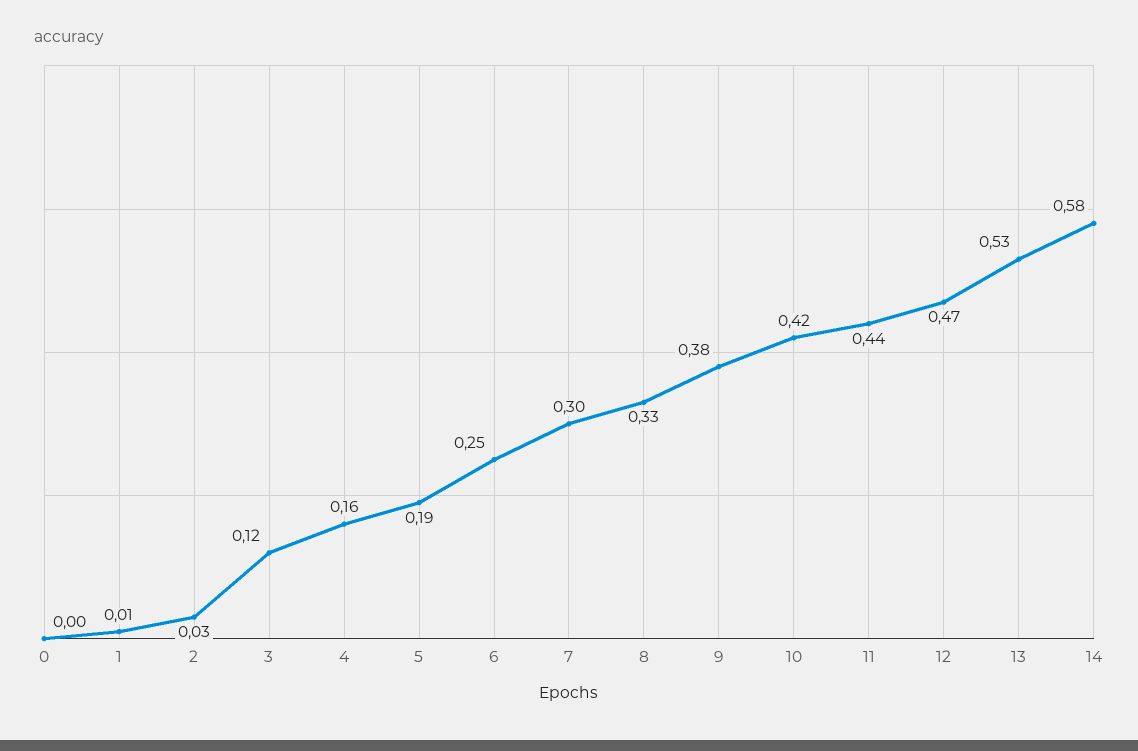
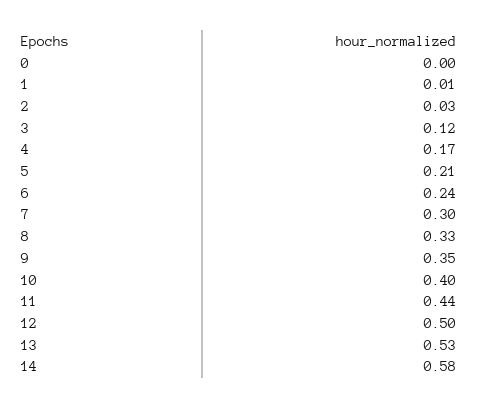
  {
    "0": 0,
    "1": 0.01,
    "2": 0.03,
    "3": 0.12,
-   "4": 0.16,
+   "4": 0.17,
-   "5": 0.19,
+   "5": 0.21,
-   "6": 0.25,
+   "6": 0.24,
    "7": 0.3,
    "8": 0.33,
-   "9": 0.38,
+   "9": 0.35,
-   "10": 0.42,
+   "10": 0.4,
    "11": 0.44,
-   "12": 0.47,
+   "12": 0.5,
    "13": 0.53,
    "14": 0.58
  }

